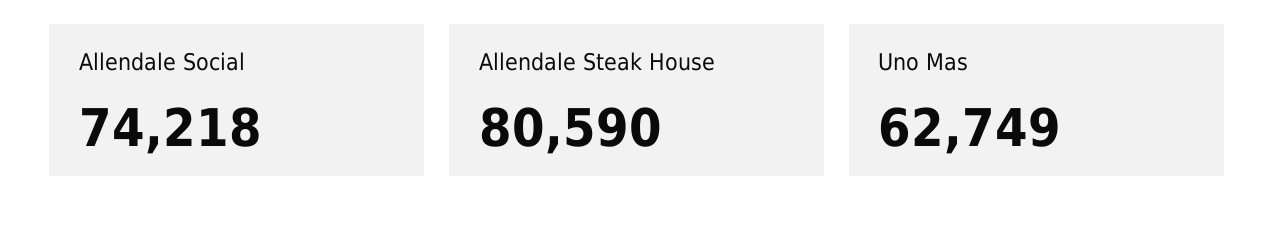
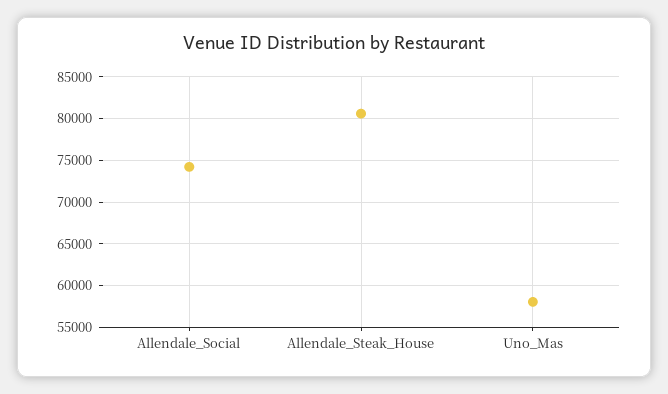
  {
    "Allendale Social": 74218,
    "Allendale Steak House": 80590,
-   "Uno Mas": 62749
+   "Uno Mas": 58000
  }

